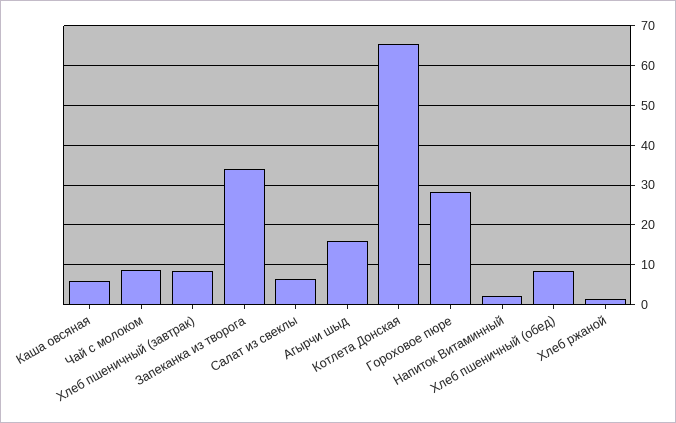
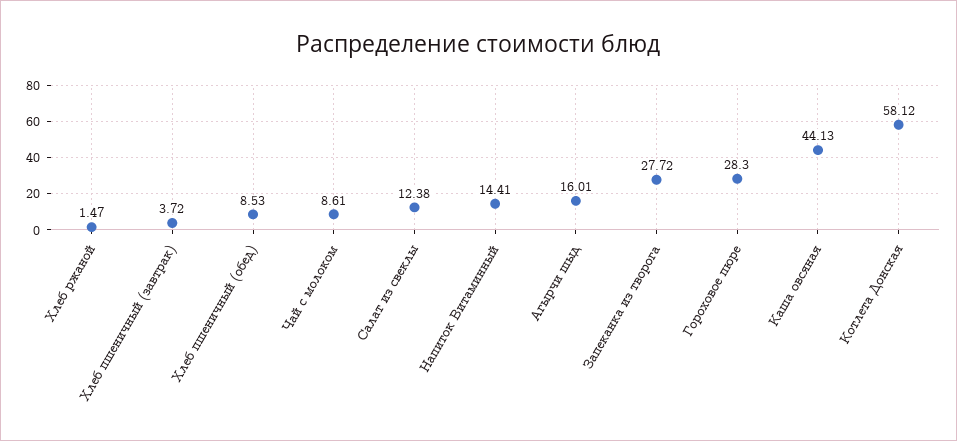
  {
-   "Каша овсяная": 6,
+   "Каша овсяная": 44.13,
    "Чай с молоком": 8.61,
-   "Хлеб пшеничный (завтрак)": 8,
+   "Хлеб пшеничный (завтрак)": 3.72,
-   "Запеканка из творога": 34,
+   "Запеканка из творога": 27.72,
-   "Салат из свеклы": 6,
+   "Салат из свеклы": 12.38,
    "Агырчи шыд": 16.01,
-   "Котлета Донская": 66,
+   "Котлета Донская": 58.12,
    "Гороховое пюре": 28.3,
-   "Напиток Витаминный": 2,
+   "Напиток Витаминный": 14.41,
    "Хлеб пшеничный (обед)": 8.53,
    "Хлеб ржаной": 1.47
  }

